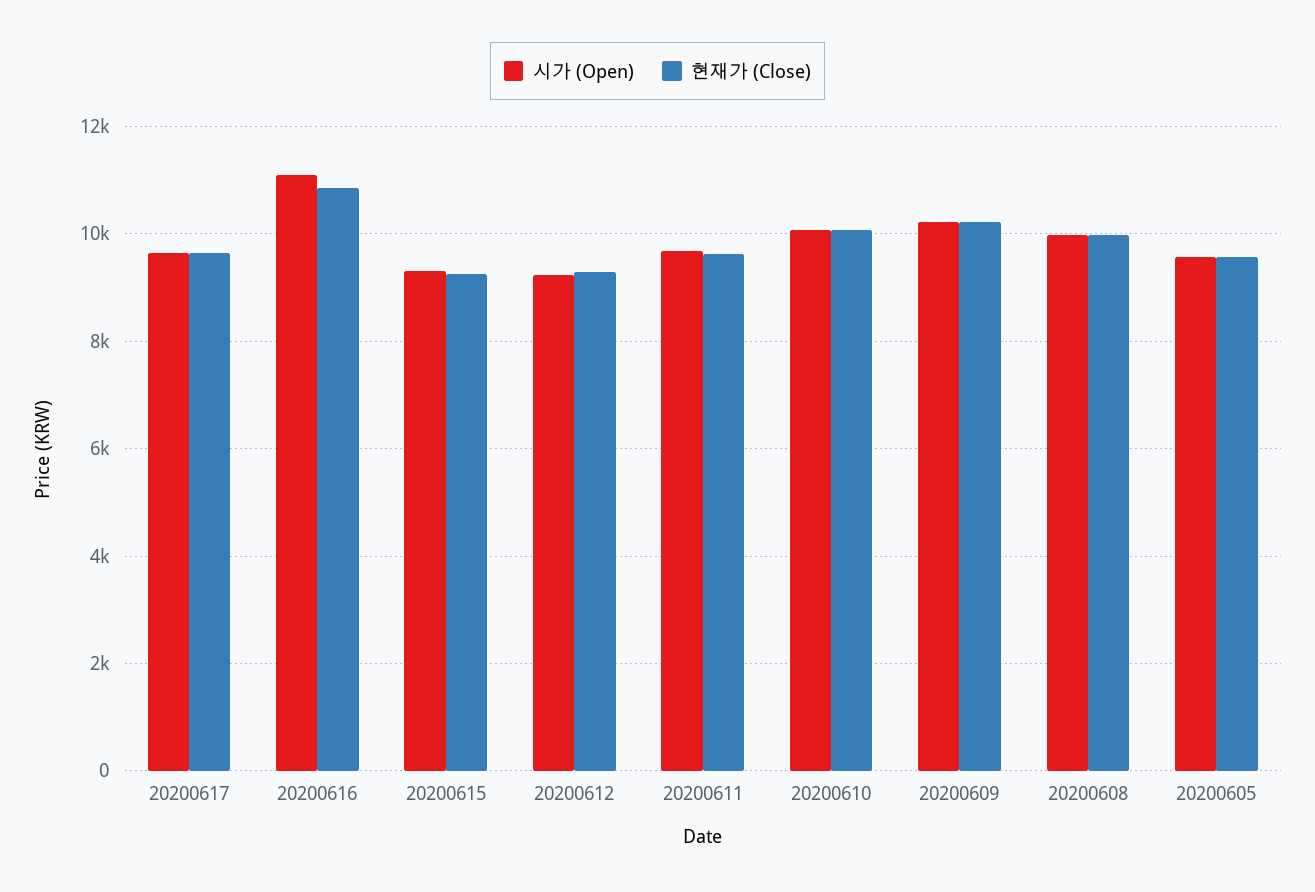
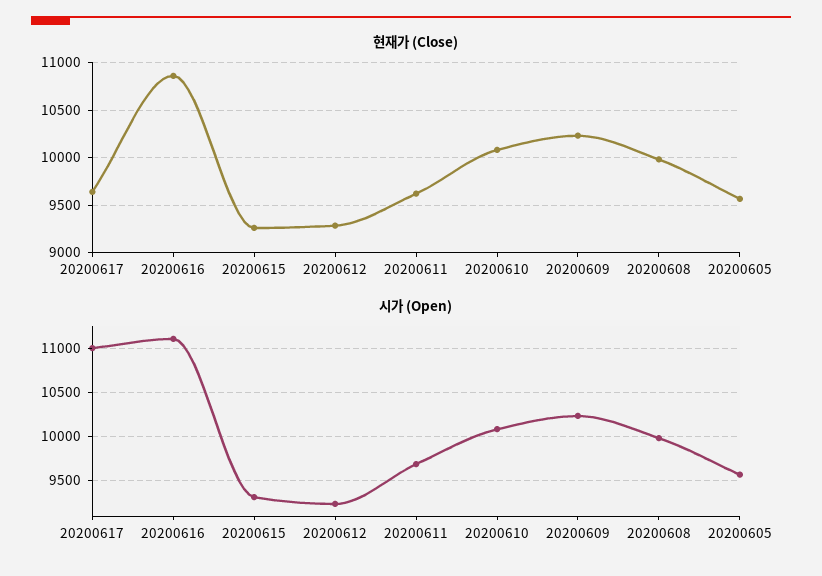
  {
    "시가 (Open)": {
-     "20200617": 9600,
+     "20200617": 11000,
      "20200616": 11100,
      "20200615": 9300,
      "20200612": 9200,
      "20200611": 9700,
      "20200610": 10100,
      "20200609": 10200,
      "20200608": 10000,
      "20200605": 9600
    },
    "현재가 (Close)": {
      "20200617": 9600,
      "20200616": 10900,
      "20200615": 9300,
      "20200612": 9300,
      "20200611": 9600,
      "20200610": 10100,
      "20200609": 10200,
      "20200608": 10000,
      "20200605": 9600
    }
  }

